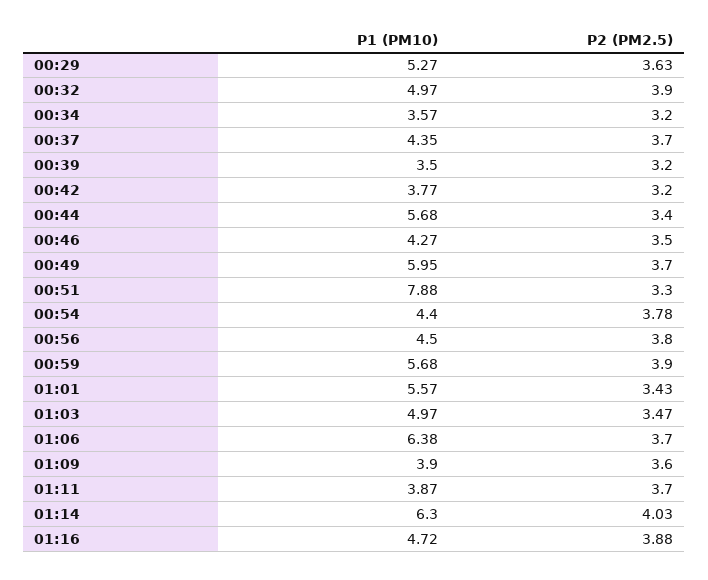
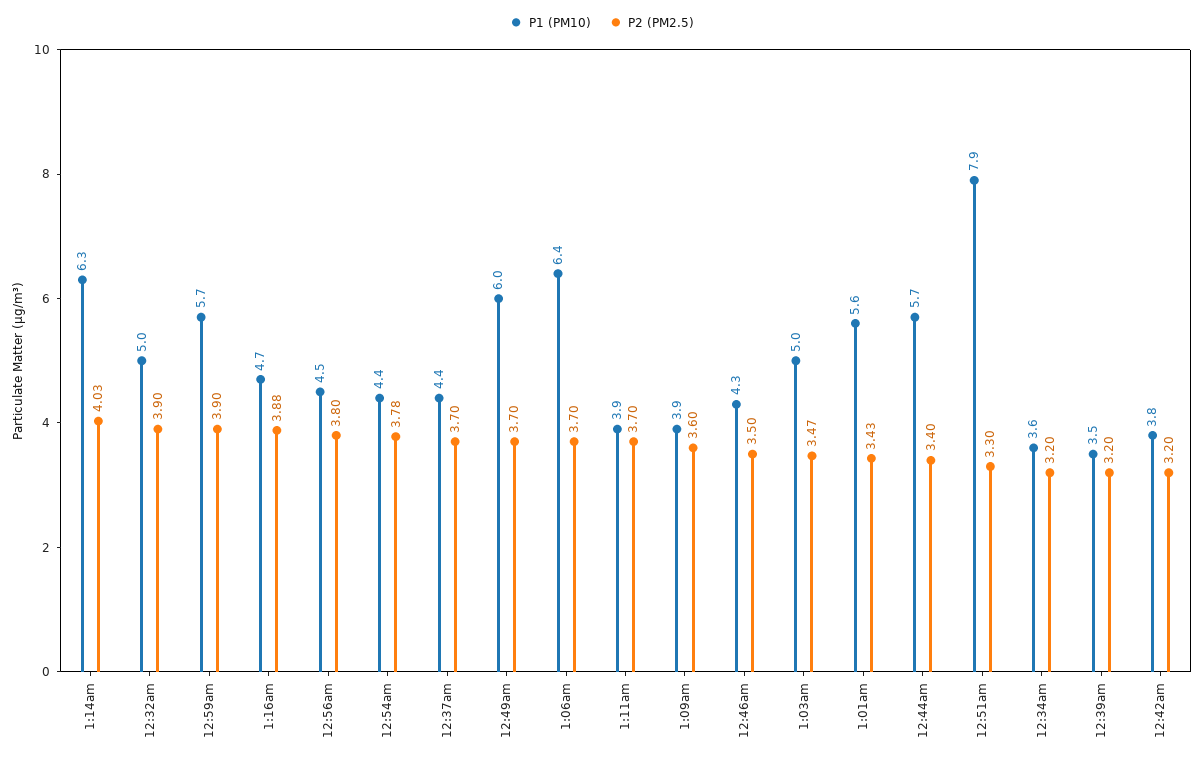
  {
    "P1 (PM10)": {
-     "00:29": 5.27,
      "00:32": 4.97,
      "00:34": 3.57,
      "00:37": 4.35,
      "00:39": 3.5,
      "00:42": 3.77,
      "00:44": 5.68,
      "00:46": 4.27,
      "00:49": 5.95,
      "00:51": 7.88,
      "00:54": 4.4,
      "00:56": 4.5,
      "00:59": 5.68,
      "01:01": 5.57,
      "01:03": 4.97,
      "01:06": 6.38,
      "01:09": 3.9,
      "01:11": 3.87,
      "01:14": 6.3,
      "01:16": 4.72
    },
    "P2 (PM2.5)": {
-     "00:29": 3.63,
      "00:32": 3.9,
      "00:34": 3.2,
      "00:37": 3.7,
      "00:39": 3.2,
      "00:42": 3.2,
      "00:44": 3.4,
      "00:46": 3.5,
      "00:49": 3.7,
      "00:51": 3.3,
      "00:54": 3.78,
      "00:56": 3.8,
      "00:59": 3.9,
      "01:01": 3.43,
      "01:03": 3.47,
      "01:06": 3.7,
      "01:09": 3.6,
      "01:11": 3.7,
      "01:14": 4.03,
      "01:16": 3.88
    }
  }

